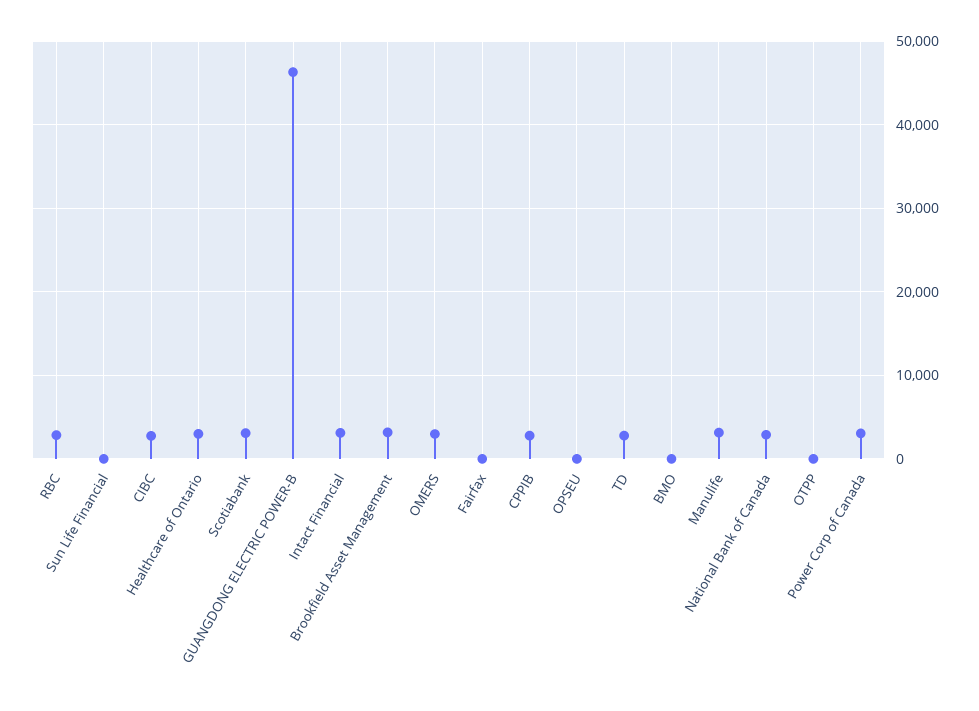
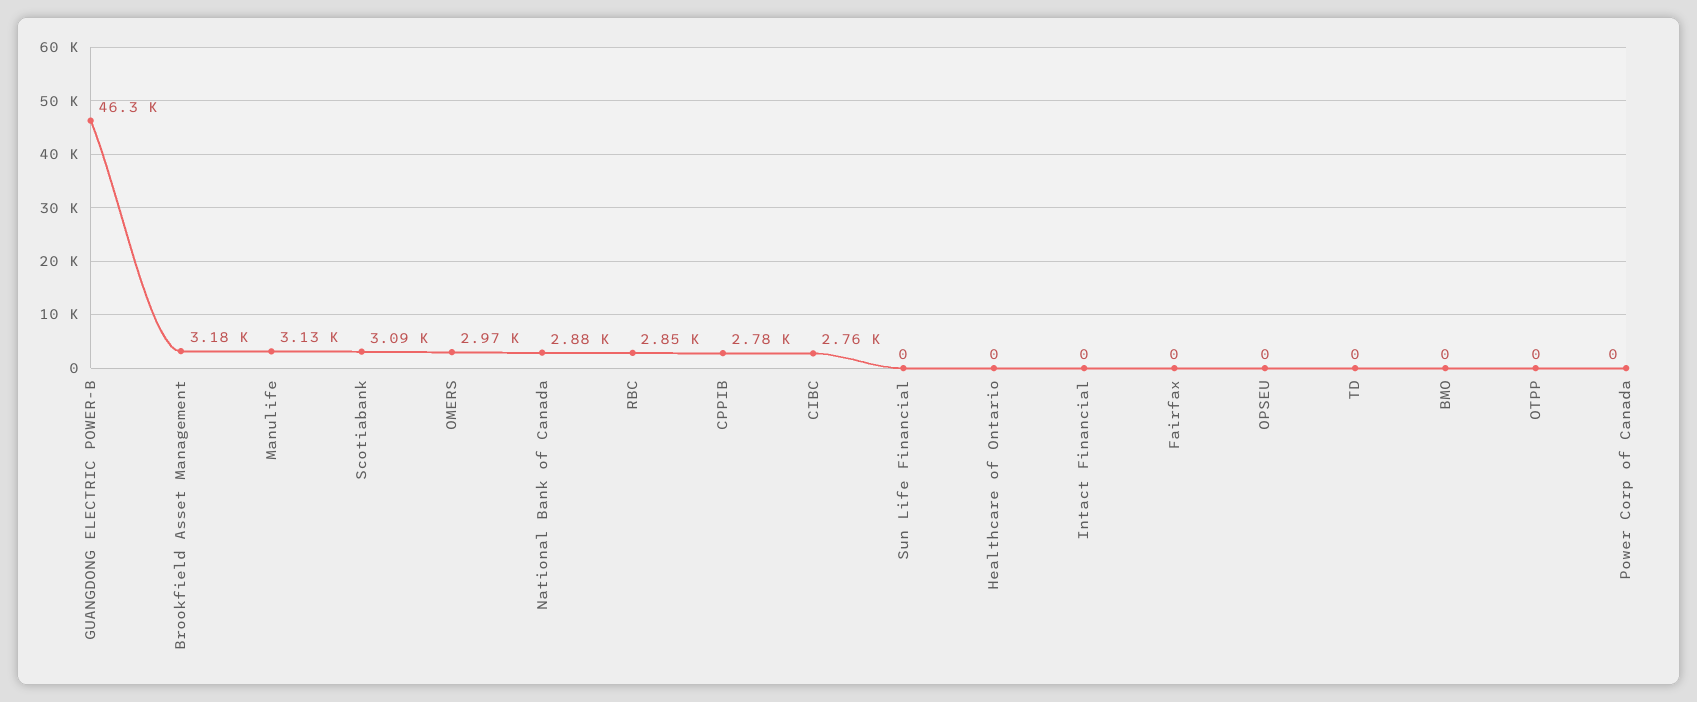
  {
    "RBC": 2850,
    "Sun Life Financial": 0,
    "CIBC": 2760,
-   "Healthcare of Ontario": 3000,
+   "Healthcare of Ontario": 0,
    "Scotiabank": 3090,
    "GUANGDONG ELECTRIC POWER-B": 46300,
-   "Intact Financial": 3000,
+   "Intact Financial": 0,
    "Brookfield Asset Management": 3180,
    "OMERS": 2970,
    "Fairfax": 0,
    "CPPIB": 2780,
    "OPSEU": 0,
-   "TD": 3000,
+   "TD": 0,
    "BMO": 0,
    "Manulife": 3130,
    "National Bank of Canada": 2880,
    "OTPP": 0,
-   "Power Corp of Canada": 3000
+   "Power Corp of Canada": 0
  }

